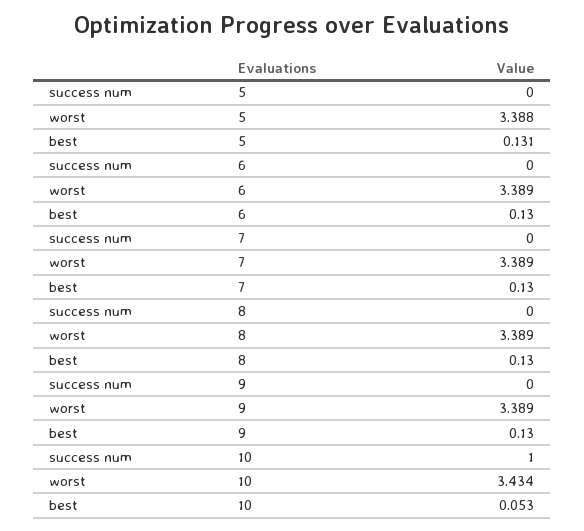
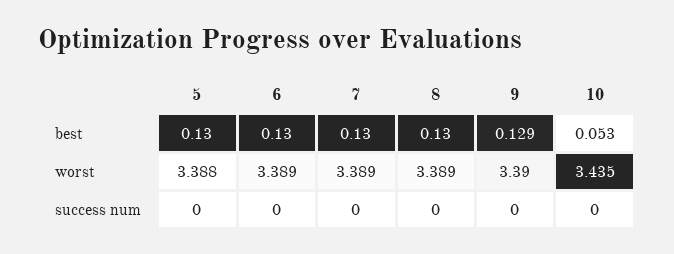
  {
    "success num": {
      "5": 0,
      "6": 0,
      "7": 0,
      "8": 0,
      "9": 0,
-     "10": 1
+     "10": 0
    },
    "worst": {
      "5": 3.388,
      "6": 3.389,
      "7": 3.389,
      "8": 3.389,
-     "9": 3.389,
+     "9": 3.39,
-     "10": 3.434
+     "10": 3.435
    },
    "best": {
-     "5": 0.131,
+     "5": 0.13,
      "6": 0.13,
      "7": 0.13,
      "8": 0.13,
-     "9": 0.13,
+     "9": 0.129,
      "10": 0.053
    }
  }

